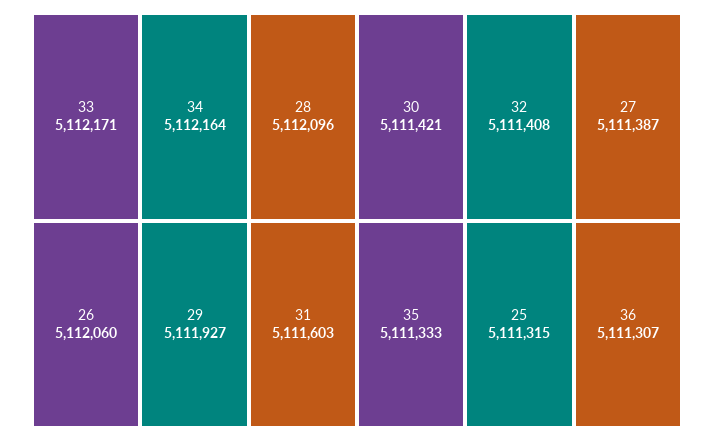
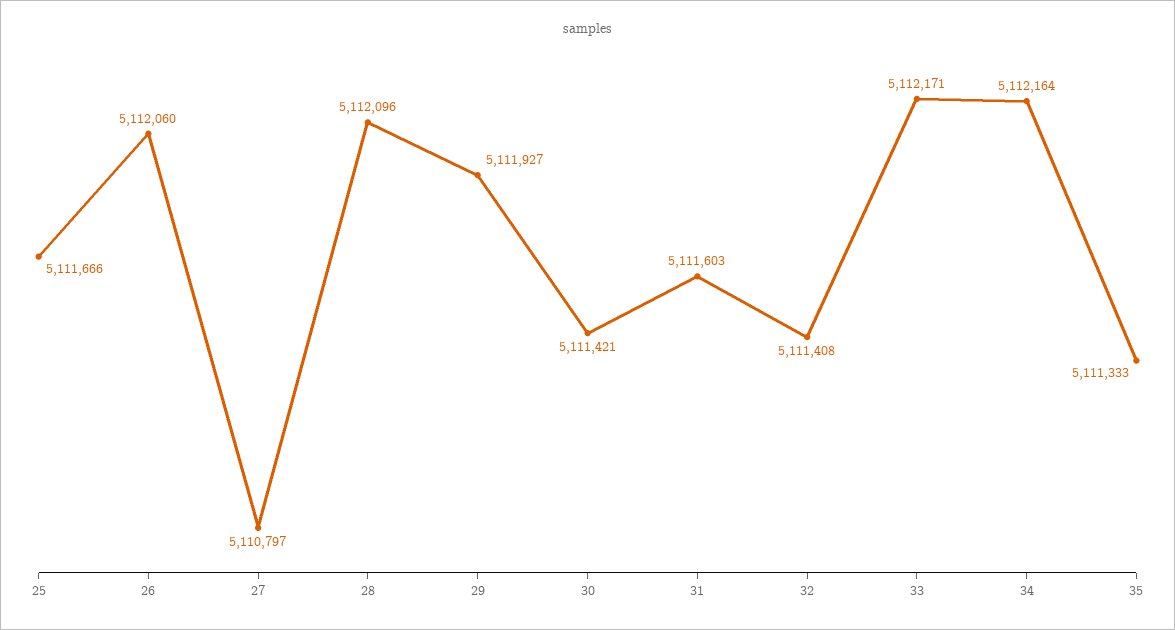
  {
    "33": 5112171,
    "34": 5112164,
    "28": 5112096,
    "26": 5112060,
    "29": 5111927,
    "31": 5111603,
    "30": 5111421,
    "32": 5111408,
-   "27": 5111387,
+   "27": 5110797,
    "35": 5111333,
-   "25": 5111315,
+   "25": 5111666
-   "36": 5111307
  }

